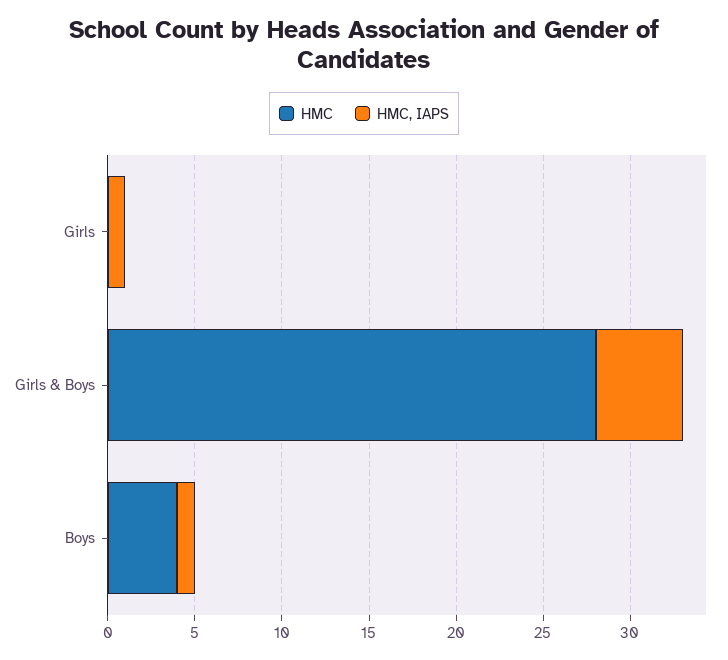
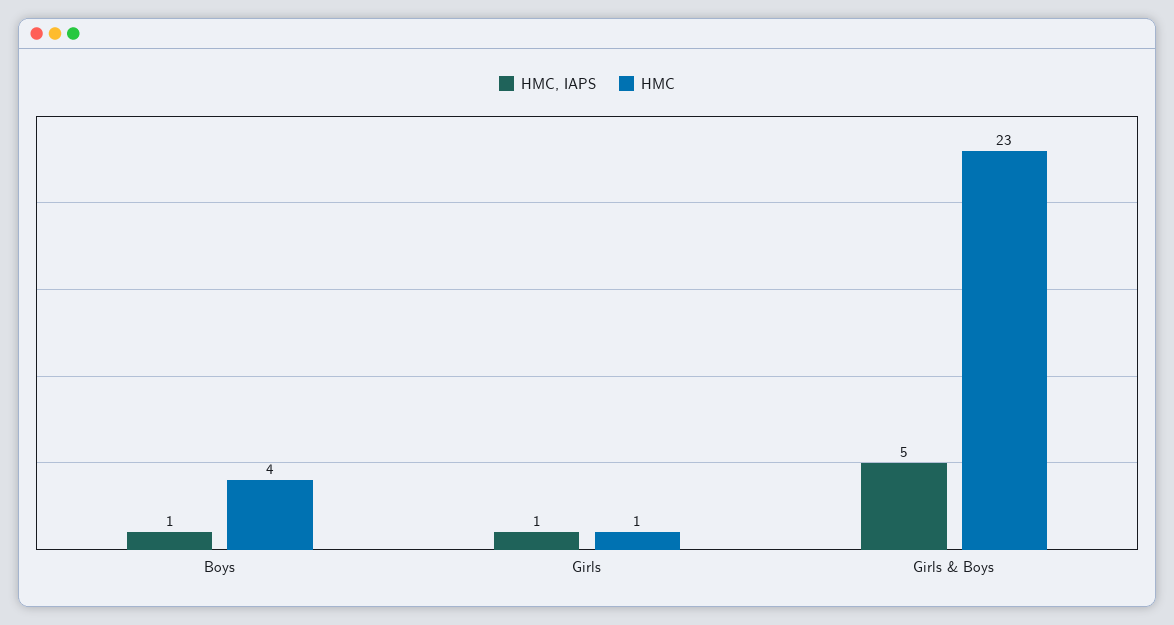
  {
    "HMC": {
-     "Girls": 0,
+     "Girls": 1,
-     "Girls & Boys": 28,
+     "Girls & Boys": 23,
      "Boys": 4
    },
    "HMC, IAPS": {
      "Girls": 1,
      "Girls & Boys": 5,
      "Boys": 1
    }
  }

